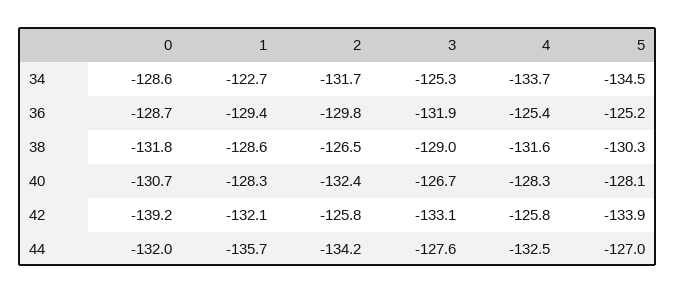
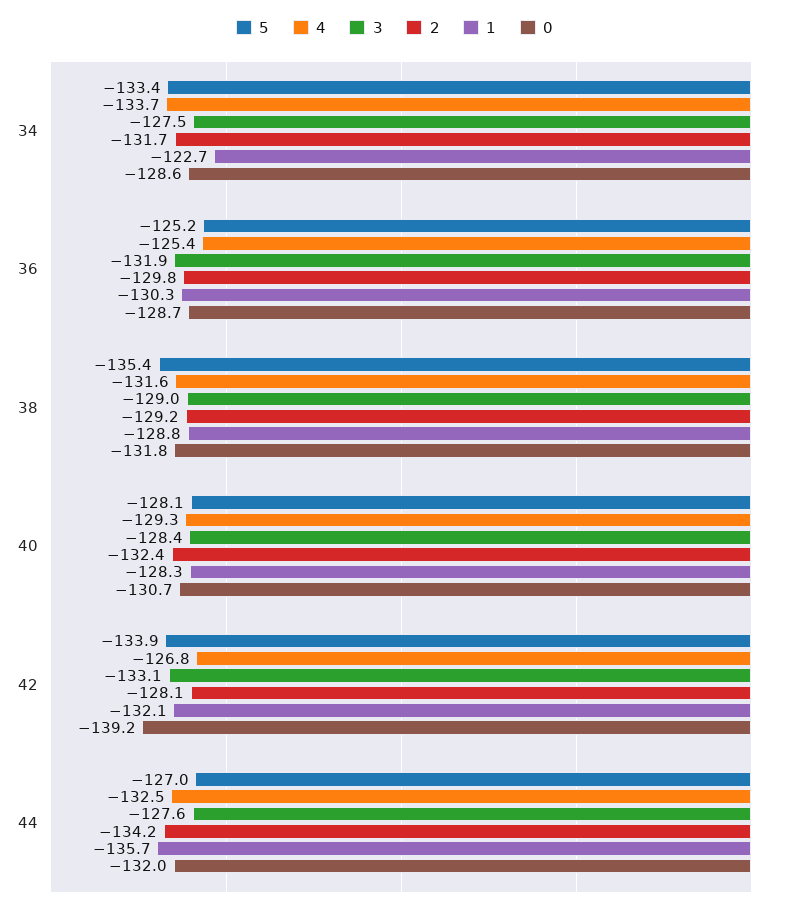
  {
    "0": {
      "34": -128.6,
      "36": -128.7,
      "38": -131.8,
      "40": -130.7,
      "42": -139.2,
      "44": -132
    },
    "1": {
      "34": -122.7,
-     "36": -129.4,
+     "36": -130.3,
-     "38": -128.6,
+     "38": -128.8,
      "40": -128.3,
      "42": -132.1,
      "44": -135.7
    },
    "2": {
      "34": -131.7,
      "36": -129.8,
-     "38": -126.5,
+     "38": -129.2,
      "40": -132.4,
-     "42": -125.8,
+     "42": -128.1,
      "44": -134.2
    },
    "3": {
-     "34": -125.3,
+     "34": -127.5,
      "36": -131.9,
      "38": -129,
-     "40": -126.7,
+     "40": -128.4,
      "42": -133.1,
      "44": -127.6
    },
    "4": {
      "34": -133.7,
      "36": -125.4,
      "38": -131.6,
-     "40": -128.3,
+     "40": -129.3,
-     "42": -125.8,
+     "42": -126.8,
      "44": -132.5
    },
    "5": {
-     "34": -134.5,
+     "34": -133.4,
      "36": -125.2,
-     "38": -130.3,
+     "38": -135.4,
      "40": -128.1,
      "42": -133.9,
      "44": -127
    }
  }

